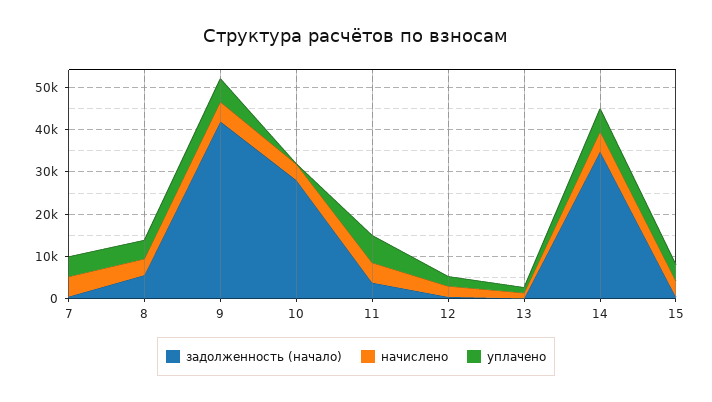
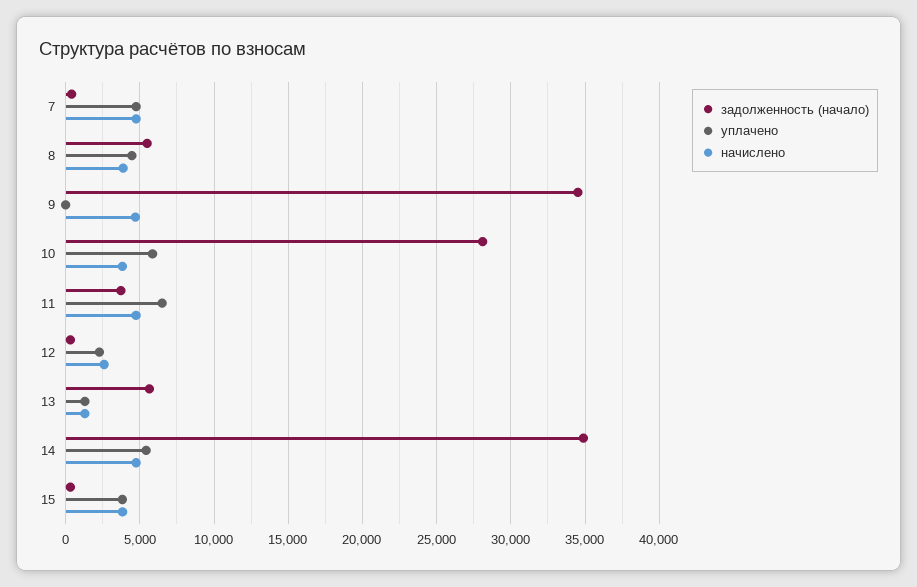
  {
    "задолженность (начало)": {
      "7": 500,
      "8": 5500,
-     "9": 42000,
+     "9": 34500,
      "10": 28000,
      "11": 3500,
      "12": 500,
-     "13": 0,
+     "13": 5500,
      "14": 35000,
      "15": 500
    },
    "начислено": {
      "7": 5000,
      "8": 4000,
      "9": 4500,
      "10": 4000,
      "11": 4500,
      "12": 2500,
      "13": 1500,
      "14": 4500,
      "15": 4000
    },
    "уплачено": {
      "7": 5000,
      "8": 4500,
-     "9": 6000,
+     "9": 0,
-     "10": 0,
+     "10": 6000,
      "11": 6500,
      "12": 2500,
      "13": 1500,
      "14": 5500,
      "15": 4000
    }
  }

